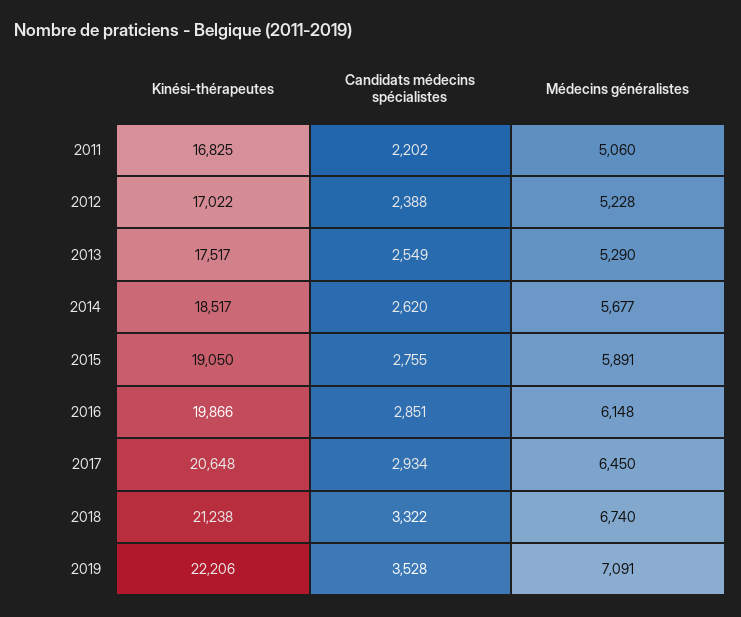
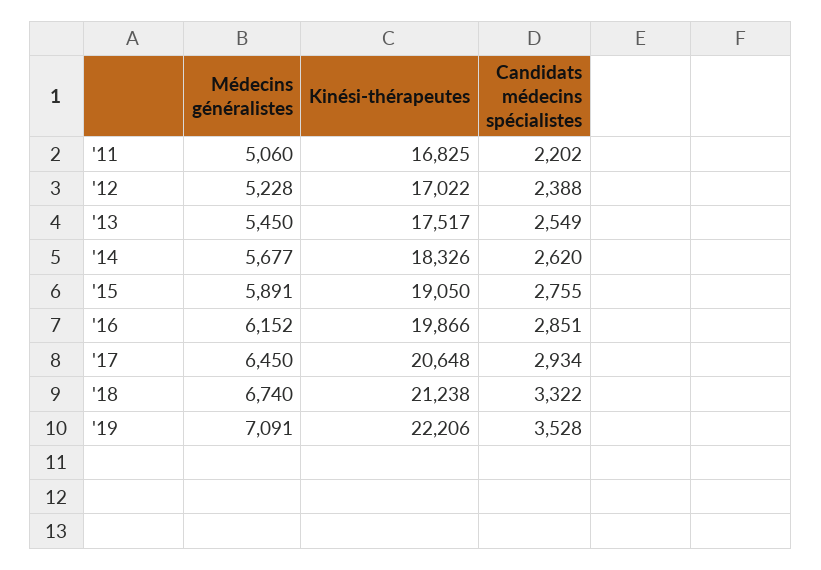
  {
    "Kinési-thérapeutes": {
      "2011": 16825,
      "2012": 17022,
      "2013": 17517,
-     "2014": 18517,
+     "2014": 18326,
      "2015": 19050,
      "2016": 19866,
      "2017": 20648,
      "2018": 21238,
      "2019": 22206
    },
    "Candidats médecins spécialistes": {
      "2011": 2202,
      "2012": 2388,
      "2013": 2549,
      "2014": 2620,
      "2015": 2755,
      "2016": 2851,
      "2017": 2934,
      "2018": 3322,
      "2019": 3528
    },
    "Médecins généralistes": {
      "2011": 5060,
      "2012": 5228,
-     "2013": 5290,
+     "2013": 5450,
      "2014": 5677,
      "2015": 5891,
-     "2016": 6148,
+     "2016": 6152,
      "2017": 6450,
      "2018": 6740,
      "2019": 7091
    }
  }

